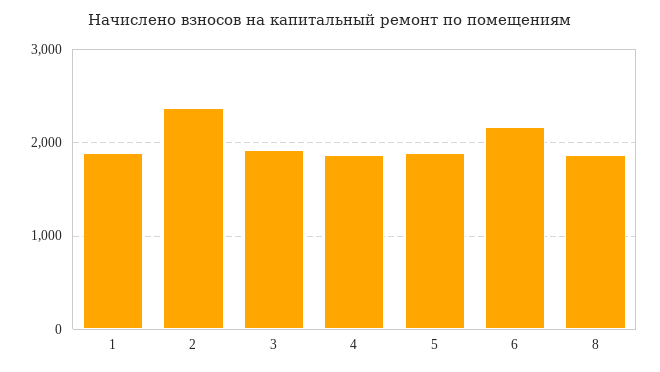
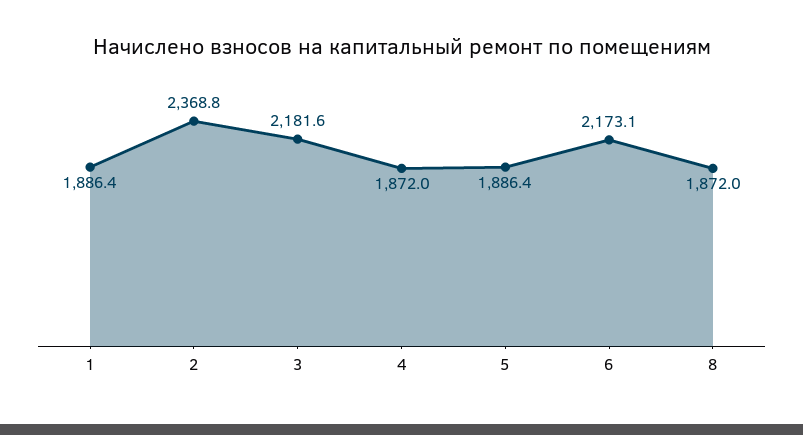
  {
    "1": 1886.4,
    "2": 2368.8,
-   "3": 1900,
+   "3": 2181.6,
    "4": 1872,
    "5": 1886.4,
    "6": 2173.1,
    "8": 1872
  }

